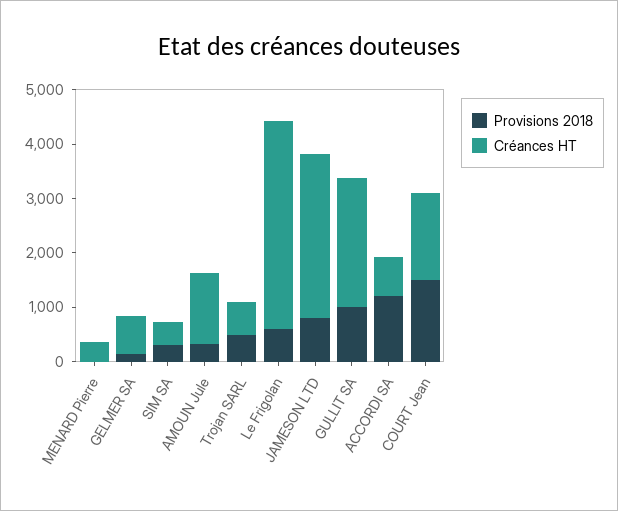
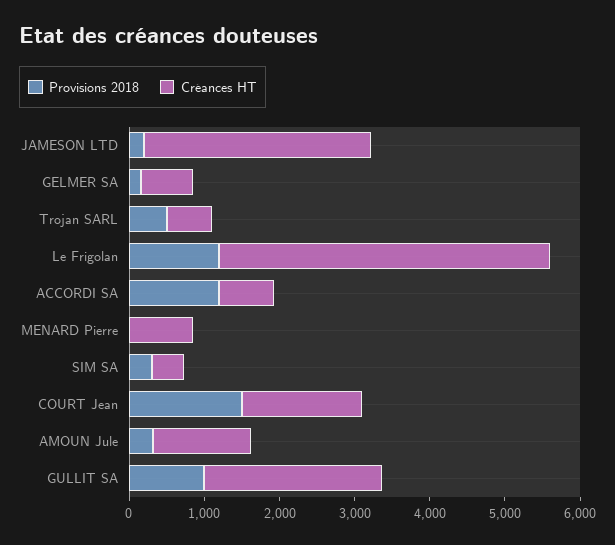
  {
    "Provisions 2018": {
      "MENARD Pierre": 0,
      "GELMER SA": 200,
      "SIM SA": 400,
      "AMOUN Jule": 400,
      "Trojan SARL": 600,
-     "Le Frigolan": 600,
+     "Le Frigolan": 1200,
-     "JAMESON LTD": 800,
+     "JAMESON LTD": 200,
      "GULLIT SA": 1000,
      "ACCORDI SA": 1200,
      "COURT Jean": 1600
    },
    "Créances HT": {
-     "MENARD Pierre": 400,
+     "MENARD Pierre": 800,
      "GELMER SA": 600,
      "SIM SA": 400,
      "AMOUN Jule": 1400,
      "Trojan SARL": 600,
-     "Le Frigolan": 3800,
+     "Le Frigolan": 4400,
      "JAMESON LTD": 3000,
      "GULLIT SA": 2400,
      "ACCORDI SA": 800,
      "COURT Jean": 1600
    }
  }

